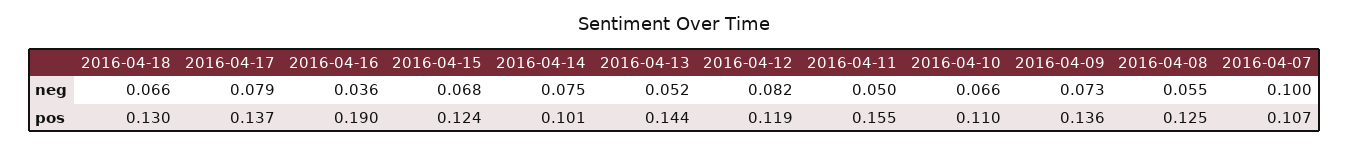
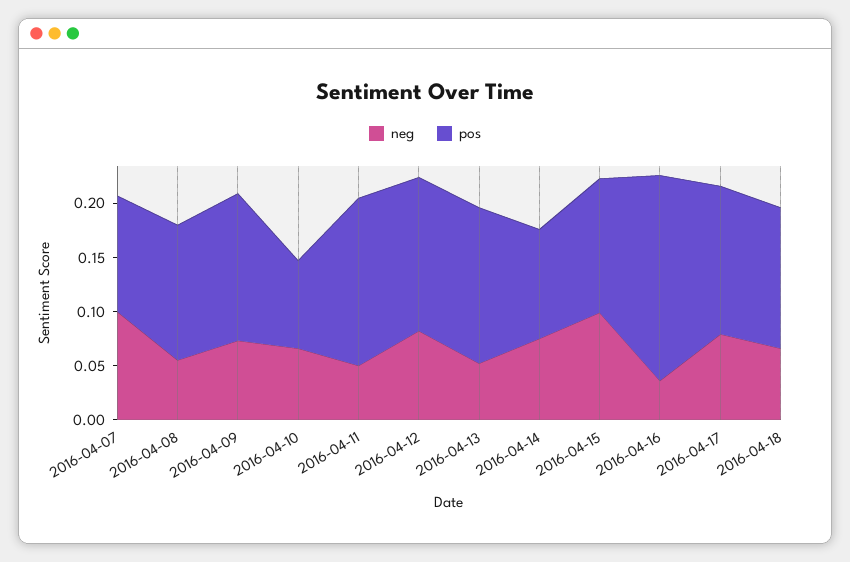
  {
    "neg": {
      "2016-04-18": 0.066,
      "2016-04-17": 0.079,
      "2016-04-16": 0.036,
-     "2016-04-15": 0.068,
+     "2016-04-15": 0.1,
      "2016-04-14": 0.075,
      "2016-04-13": 0.052,
      "2016-04-12": 0.082,
      "2016-04-11": 0.05,
      "2016-04-10": 0.066,
      "2016-04-09": 0.073,
      "2016-04-08": 0.055,
      "2016-04-07": 0.1
    },
    "pos": {
      "2016-04-18": 0.13,
      "2016-04-17": 0.137,
      "2016-04-16": 0.19,
      "2016-04-15": 0.124,
      "2016-04-14": 0.101,
      "2016-04-13": 0.144,
-     "2016-04-12": 0.119,
+     "2016-04-12": 0.14,
      "2016-04-11": 0.155,
-     "2016-04-10": 0.11,
+     "2016-04-10": 0.08,
      "2016-04-09": 0.136,
      "2016-04-08": 0.125,
      "2016-04-07": 0.107
    }
  }

